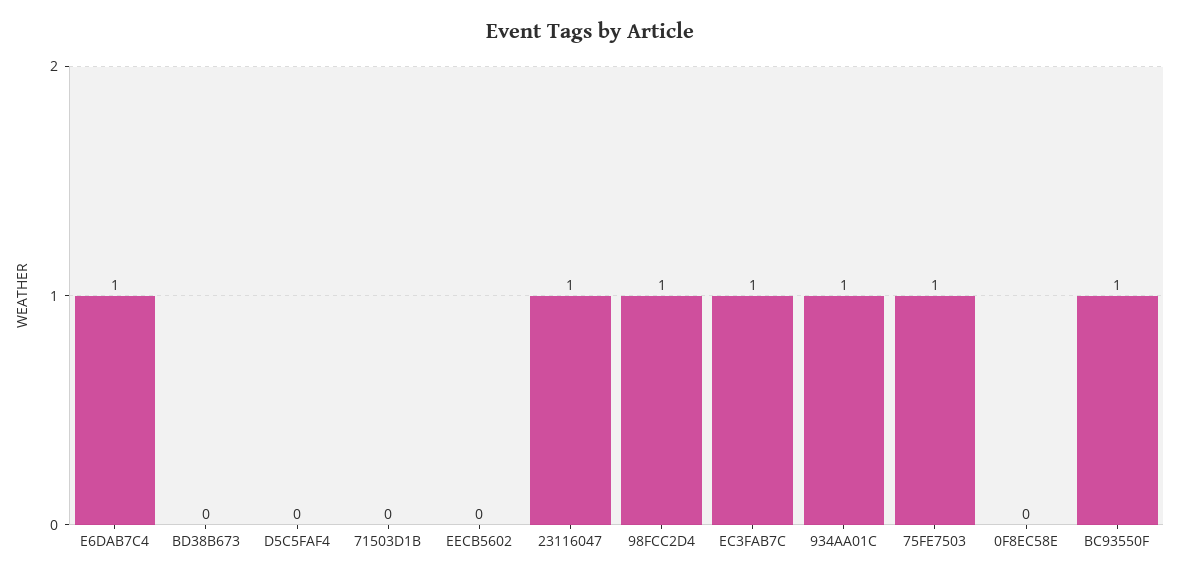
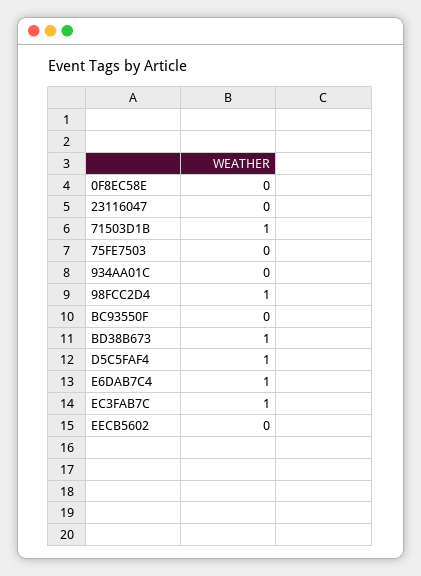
  {
    "E6DAB7C4": 1,
-   "BD38B673": 0,
+   "BD38B673": 1,
-   "D5C5FAF4": 0,
+   "D5C5FAF4": 1,
-   "71503D1B": 0,
+   "71503D1B": 1,
    "EECB5602": 0,
-   "23116047": 1,
+   "23116047": 0,
    "98FCC2D4": 1,
    "EC3FAB7C": 1,
-   "934AA01C": 1,
+   "934AA01C": 0,
-   "75FE7503": 1,
+   "75FE7503": 0,
    "0F8EC58E": 0,
-   "BC93550F": 1
+   "BC93550F": 0
  }

